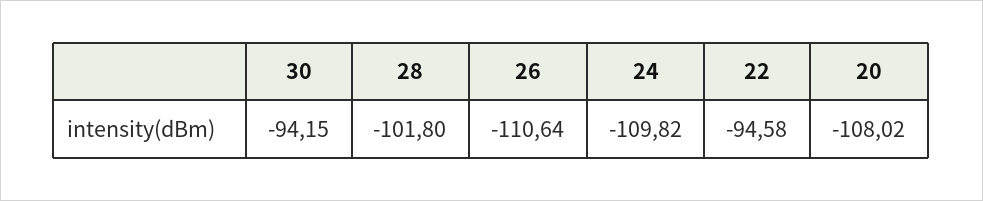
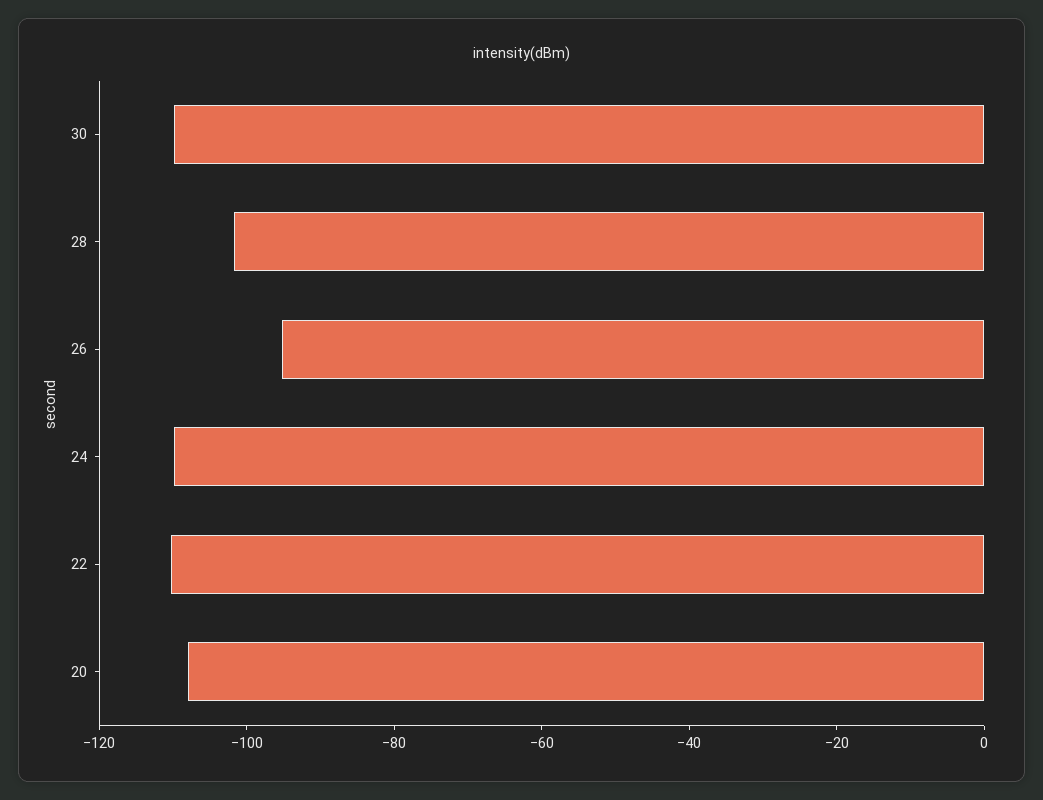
  {
-   "30": -94.15,
+   "30": -110,
    "28": -101.8,
-   "26": -110.64,
+   "26": -95,
    "24": -109.82,
-   "22": -94.58,
+   "22": -110,
    "20": -108.02
  }

